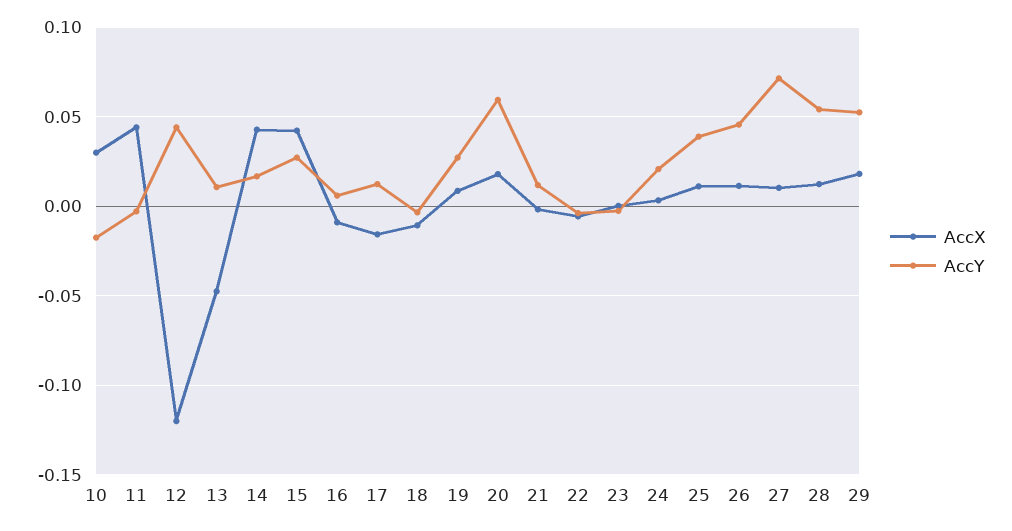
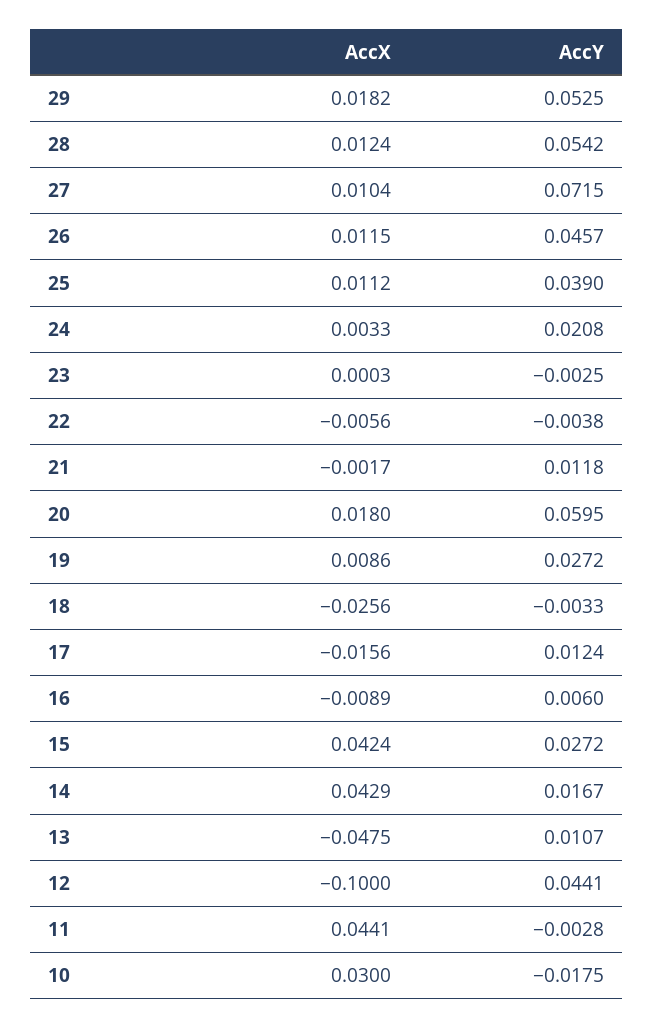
  {
    "AccX": {
      "10": 0.03,
      "11": 0.0441,
-     "12": -0.12,
+     "12": -0.1,
      "13": -0.0475,
      "14": 0.0429,
      "15": 0.0424,
      "16": -0.0089,
      "17": -0.0156,
-     "18": -0.01,
+     "18": -0.0256,
      "19": 0.0086,
      "20": 0.018,
      "21": -0.0017,
      "22": -0.0056,
      "23": 0.0003,
      "24": 0.0033,
      "25": 0.0112,
      "26": 0.0115,
      "27": 0.0104,
      "28": 0.0124,
      "29": 0.0182
    },
    "AccY": {
      "10": -0.0175,
      "11": -0.0028,
      "12": 0.0441,
      "13": 0.0107,
      "14": 0.0167,
      "15": 0.0272,
      "16": 0.006,
      "17": 0.0124,
      "18": -0.0033,
      "19": 0.0272,
      "20": 0.0595,
      "21": 0.0118,
      "22": -0.0038,
      "23": -0.0025,
      "24": 0.0208,
      "25": 0.039,
      "26": 0.0457,
      "27": 0.0715,
      "28": 0.0542,
      "29": 0.0525
    }
  }

